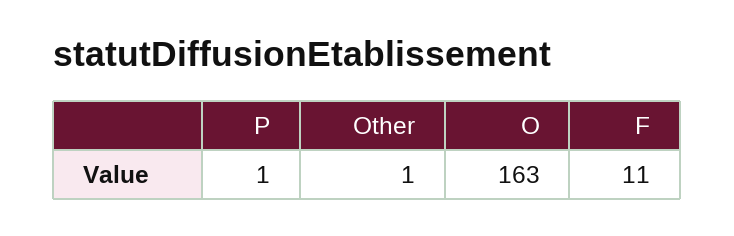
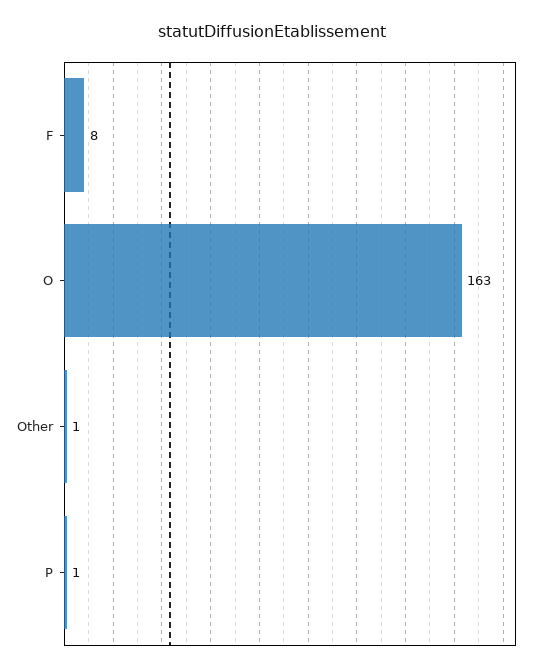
  {
    "P": 1,
    "Other": 1,
    "O": 163,
-   "F": 11
+   "F": 8
  }

